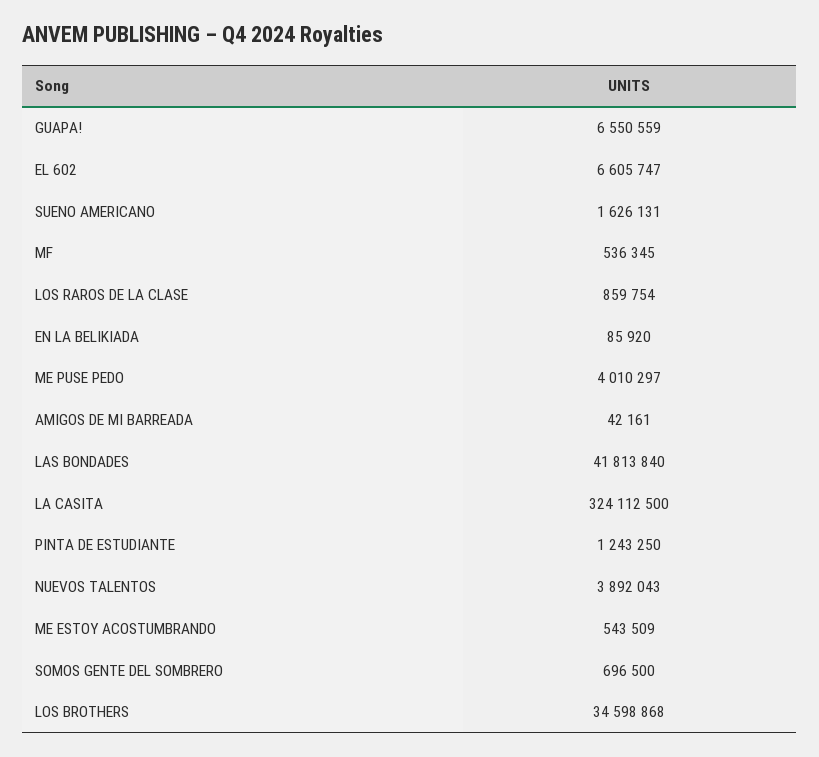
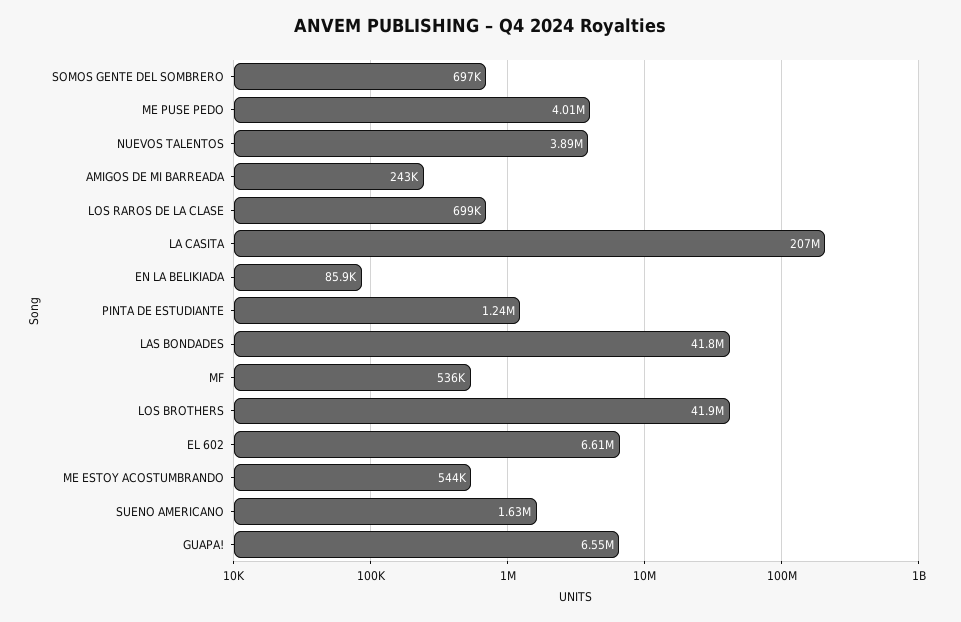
  {
    "GUAPA!": 6550559,
    "EL 602": 6605747,
    "SUENO AMERICANO": 1626131,
    "MF": 536345,
-   "LOS RAROS DE LA CLASE": 859754,
+   "LOS RAROS DE LA CLASE": 699000,
    "EN LA BELIKIADA": 85920,
    "ME PUSE PEDO": 4010297,
-   "AMIGOS DE MI BARREADA": 42161,
+   "AMIGOS DE MI BARREADA": 243000,
    "LAS BONDADES": 41813840,
-   "LA CASITA": 324112500,
+   "LA CASITA": 207000000,
    "PINTA DE ESTUDIANTE": 1243250,
    "NUEVOS TALENTOS": 3892043,
    "ME ESTOY ACOSTUMBRANDO": 543509,
    "SOMOS GENTE DEL SOMBRERO": 696500,
-   "LOS BROTHERS": 34598868
+   "LOS BROTHERS": 41900000
  }

